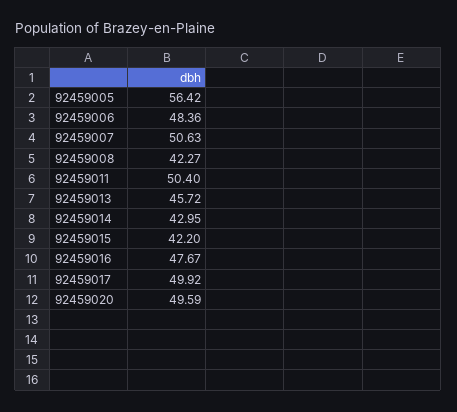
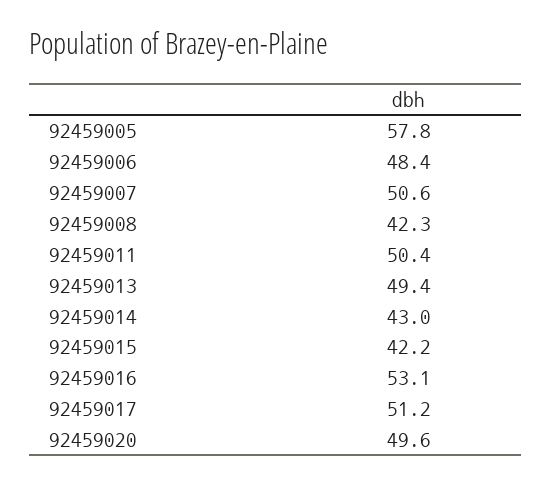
  {
-   "92459005": 56.42,
+   "92459005": 57.8,
    "92459006": 48.36,
    "92459007": 50.63,
    "92459008": 42.27,
    "92459011": 50.4,
-   "92459013": 45.72,
+   "92459013": 49.4,
    "92459014": 42.95,
    "92459015": 42.2,
-   "92459016": 47.67,
+   "92459016": 53.1,
-   "92459017": 49.92,
+   "92459017": 51.2,
    "92459020": 49.59
  }

